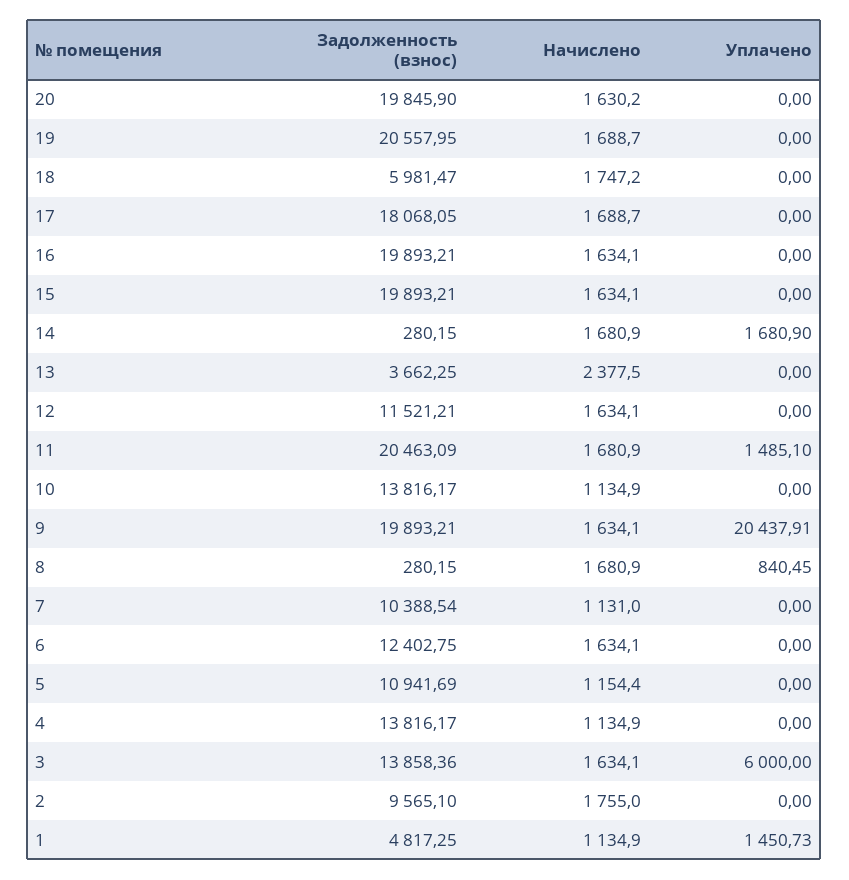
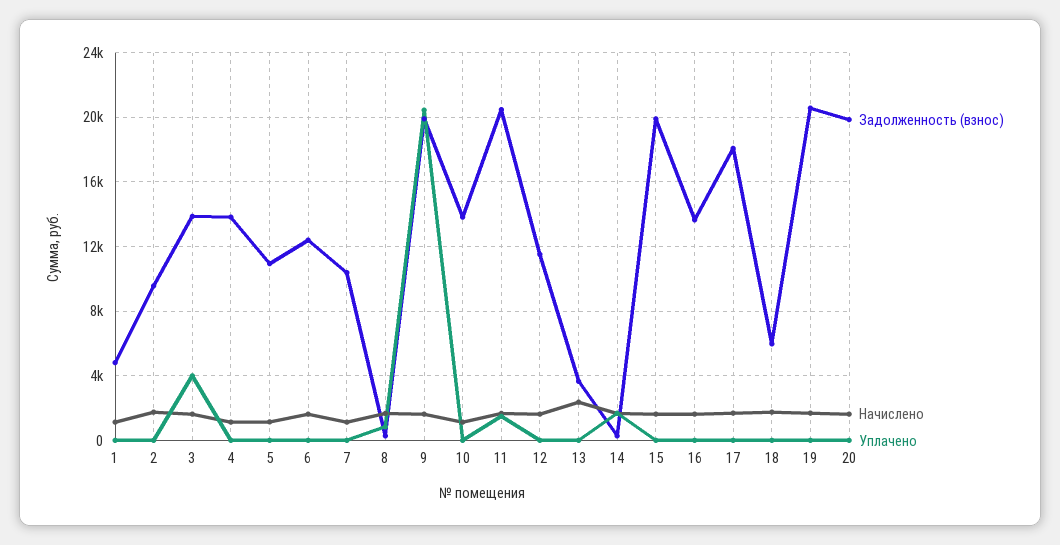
  {
    "Задолженность (взнос)": {
      "20": 19845.9,
      "19": 20557.95,
      "18": 5981.47,
      "17": 18068.05,
-     "16": 19893.21,
+     "16": 13500,
      "15": 19893.21,
      "14": 280.15,
      "13": 3662.25,
      "12": 11521.21,
      "11": 20463.09,
      "10": 13816.17,
      "9": 19893.21,
      "8": 280.15,
      "7": 10388.54,
      "6": 12402.75,
      "5": 10941.69,
      "4": 13816.17,
      "3": 13858.36,
      "2": 9565.1,
      "1": 4817.25
    },
    "Начислено": {
      "20": 1630.2,
      "19": 1688.7,
      "18": 1747.2,
      "17": 1688.7,
      "16": 1634.1,
      "15": 1634.1,
      "14": 1680.9,
      "13": 2377.5,
      "12": 1634.1,
      "11": 1680.9,
      "10": 1134.9,
      "9": 1634.1,
      "8": 1680.9,
      "7": 1131,
      "6": 1634.1,
      "5": 1154.4,
      "4": 1134.9,
      "3": 1634.1,
      "2": 1755,
      "1": 1134.9
    },
    "Уплачено": {
      "20": 0,
      "19": 0,
      "18": 0,
      "17": 0,
      "16": 0,
      "15": 0,
      "14": 1680.9,
      "13": 0,
      "12": 0,
      "11": 1485.1,
      "10": 0,
      "9": 20437.91,
      "8": 840.45,
      "7": 0,
      "6": 0,
      "5": 0,
      "4": 0,
-     "3": 6000,
+     "3": 4000,
      "2": 0,
-     "1": 1450.73
+     "1": 0
    }
  }

